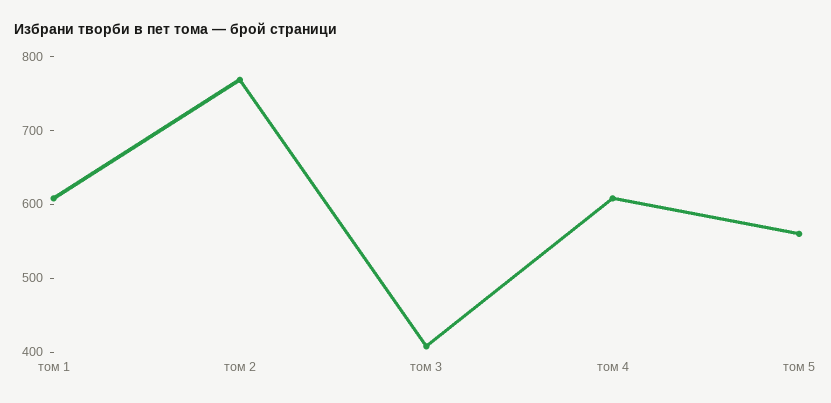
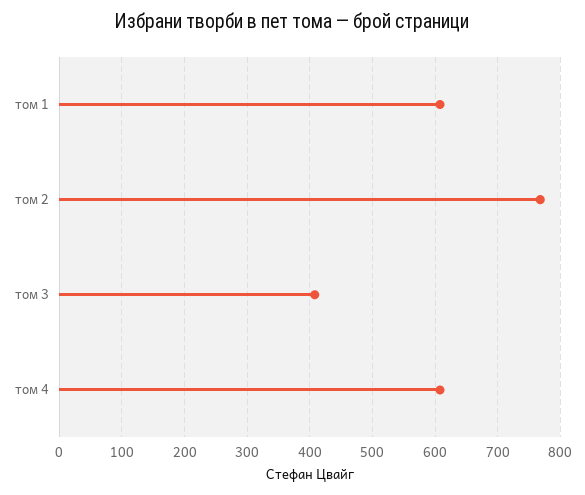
  {
    "том 1": 610,
    "том 2": 770,
    "том 3": 410,
-   "том 4": 610,
+   "том 4": 610
-   "том 5": 560
  }

